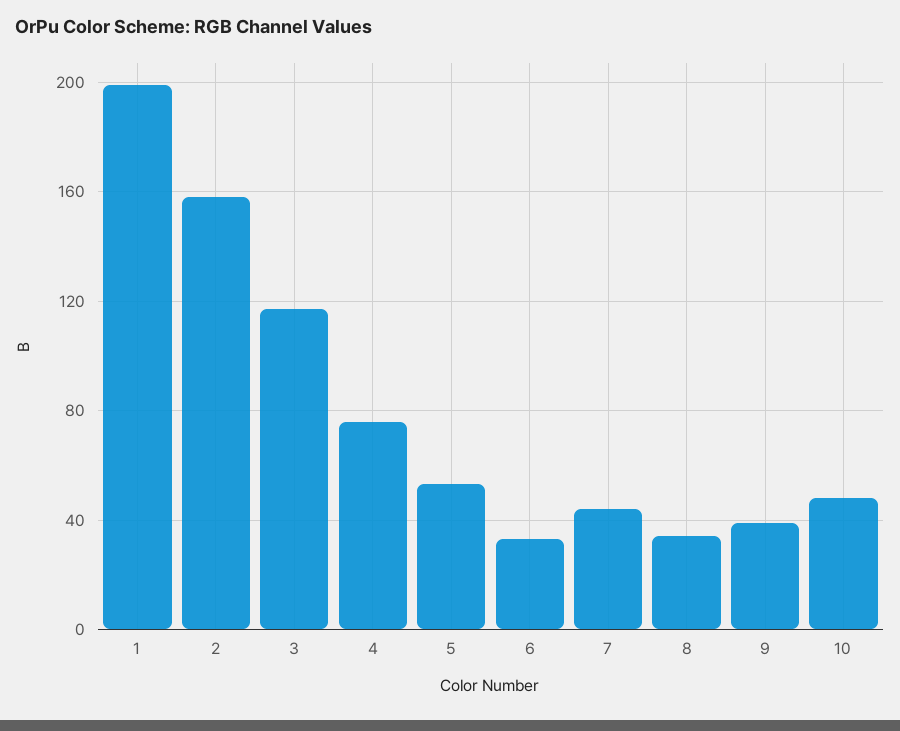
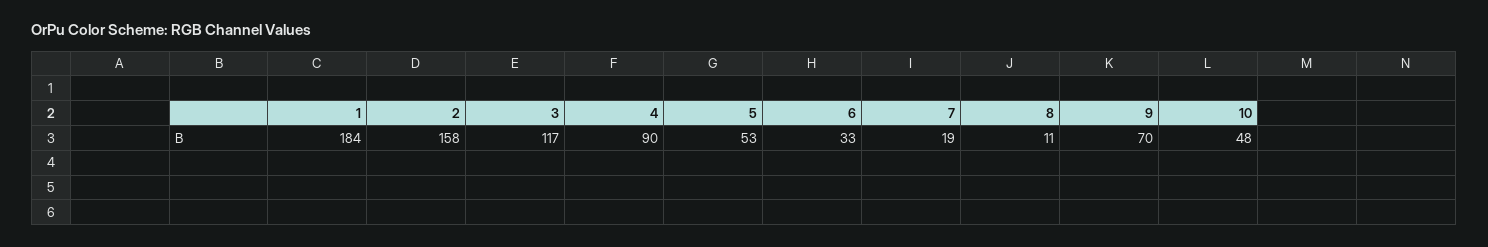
  {
-   "1": 200,
+   "1": 184,
    "2": 158,
    "3": 117,
-   "4": 75,
+   "4": 90,
    "5": 53,
    "6": 33,
-   "7": 45,
+   "7": 19,
-   "8": 35,
+   "8": 11,
-   "9": 40,
+   "9": 70,
    "10": 48
  }

